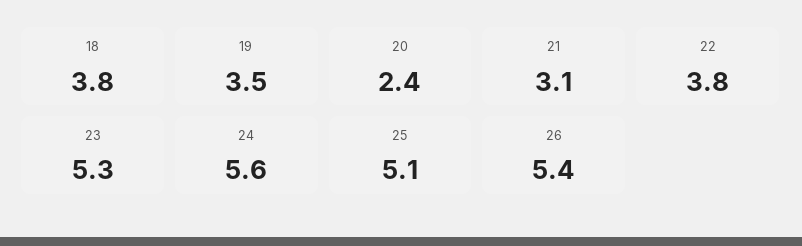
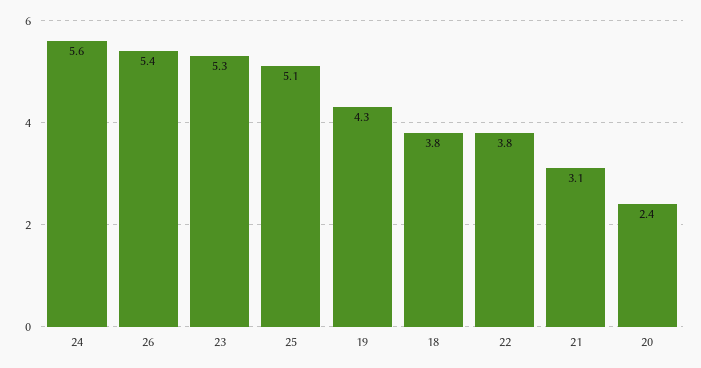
  {
    "18": 3.8,
-   "19": 3.5,
+   "19": 4.3,
    "20": 2.4,
    "21": 3.1,
    "22": 3.8,
    "23": 5.3,
    "24": 5.6,
    "25": 5.1,
    "26": 5.4
  }

